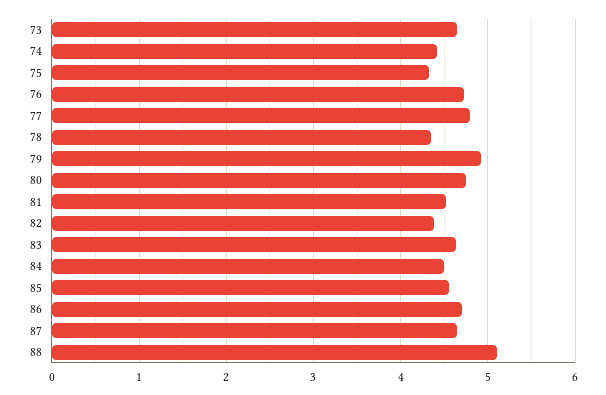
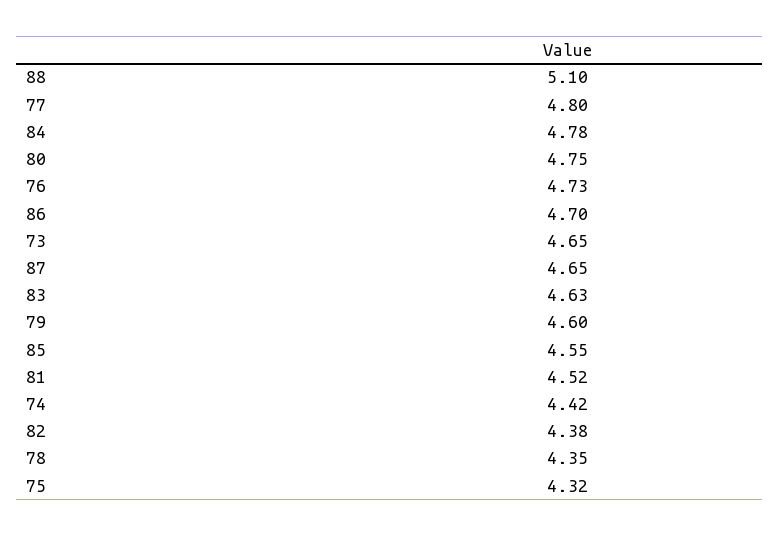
  {
    "73": 4.65,
    "74": 4.42,
    "75": 4.32,
    "76": 4.73,
    "77": 4.8,
    "78": 4.35,
-   "79": 4.9,
+   "79": 4.6,
    "80": 4.75,
    "81": 4.52,
    "82": 4.38,
    "83": 4.63,
-   "84": 4.5,
+   "84": 4.78,
    "85": 4.55,
    "86": 4.7,
    "87": 4.65,
    "88": 5.1
  }

